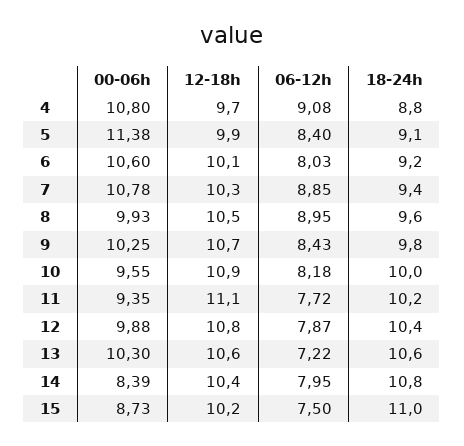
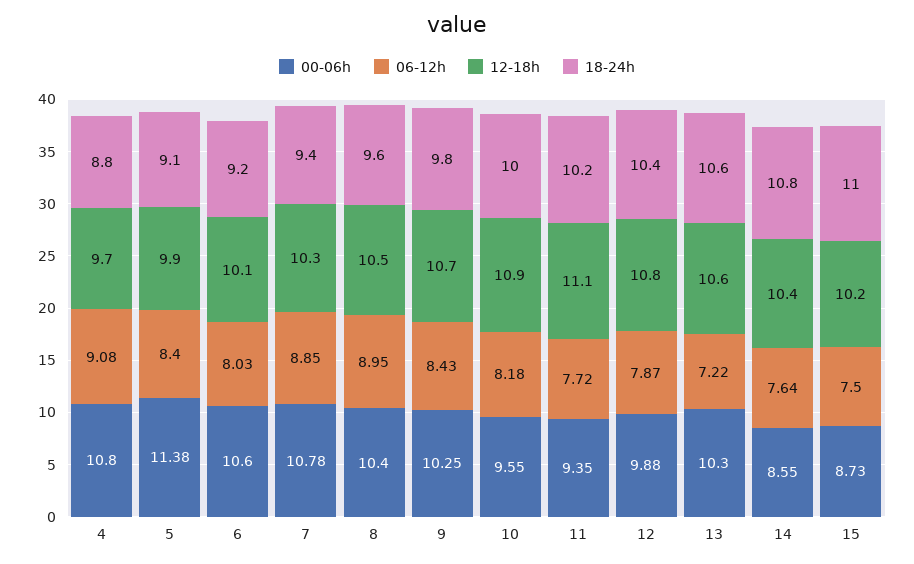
  {
    "00-06h": {
      "4": 10.8,
      "5": 11.38,
      "6": 10.6,
      "7": 10.78,
-     "8": 9.93,
+     "8": 10.4,
      "9": 10.25,
      "10": 9.55,
      "11": 9.35,
      "12": 9.88,
      "13": 10.3,
-     "14": 8.39,
+     "14": 8.55,
      "15": 8.73
    },
    "12-18h": {
      "4": 9.7,
      "5": 9.9,
      "6": 10.1,
      "7": 10.3,
      "8": 10.5,
      "9": 10.7,
      "10": 10.9,
      "11": 11.1,
      "12": 10.8,
      "13": 10.6,
      "14": 10.4,
      "15": 10.2
    },
    "06-12h": {
      "4": 9.08,
      "5": 8.4,
      "6": 8.03,
      "7": 8.85,
      "8": 8.95,
      "9": 8.43,
      "10": 8.18,
      "11": 7.72,
      "12": 7.87,
      "13": 7.22,
-     "14": 7.95,
+     "14": 7.64,
      "15": 7.5
    },
    "18-24h": {
      "4": 8.8,
      "5": 9.1,
      "6": 9.2,
      "7": 9.4,
      "8": 9.6,
      "9": 9.8,
      "10": 10,
      "11": 10.2,
      "12": 10.4,
      "13": 10.6,
      "14": 10.8,
      "15": 11
    }
  }

